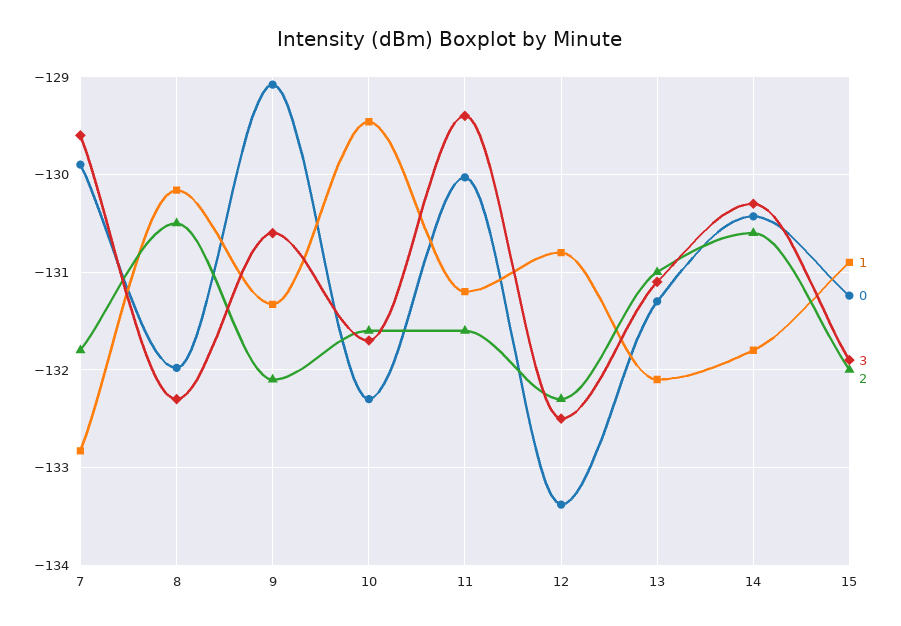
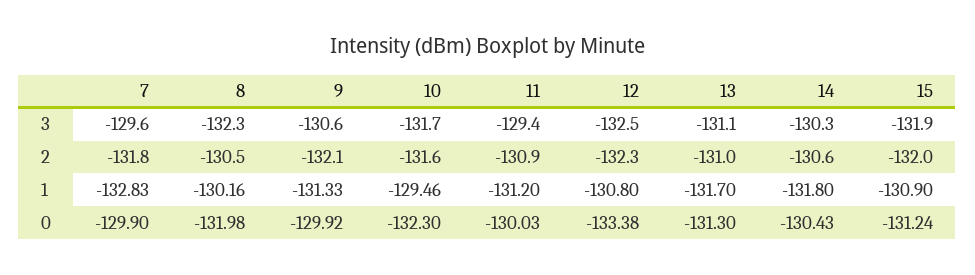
  {
    "1": {
      "7": -132.83,
      "8": -130.16,
      "9": -131.33,
      "10": -129.46,
      "11": -131.2,
      "12": -130.8,
-     "13": -132.1,
+     "13": -131.7,
      "14": -131.8,
      "15": -130.9
    },
    "0": {
      "7": -129.9,
      "8": -131.98,
-     "9": -129.1,
+     "9": -129.92,
      "10": -132.3,
      "11": -130.03,
      "12": -133.38,
      "13": -131.3,
      "14": -130.43,
      "15": -131.24
    },
    "3": {
      "7": -129.6,
      "8": -132.3,
      "9": -130.6,
      "10": -131.7,
      "11": -129.4,
      "12": -132.5,
      "13": -131.1,
      "14": -130.3,
      "15": -131.9
    },
    "2": {
      "7": -131.8,
      "8": -130.5,
      "9": -132.1,
      "10": -131.6,
-     "11": -131.6,
+     "11": -130.9,
      "12": -132.3,
      "13": -131,
      "14": -130.6,
      "15": -132
    }
  }

